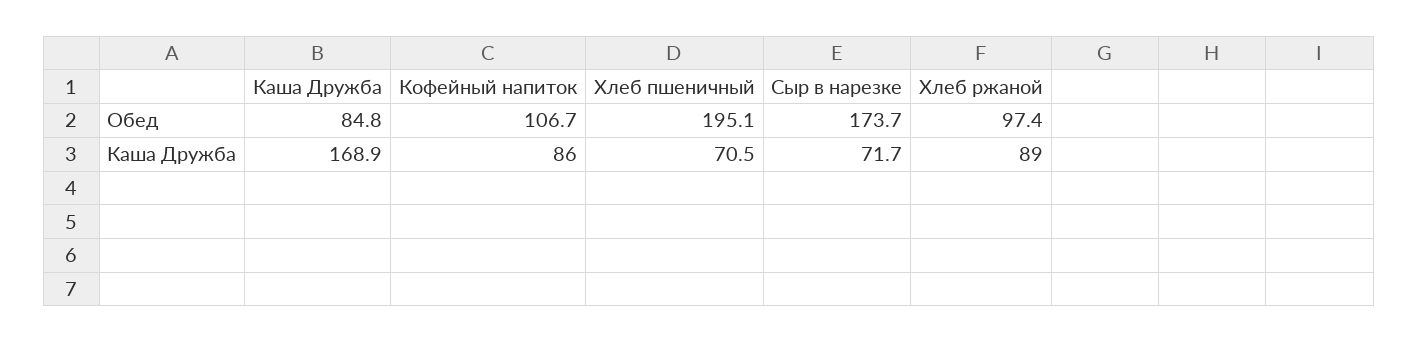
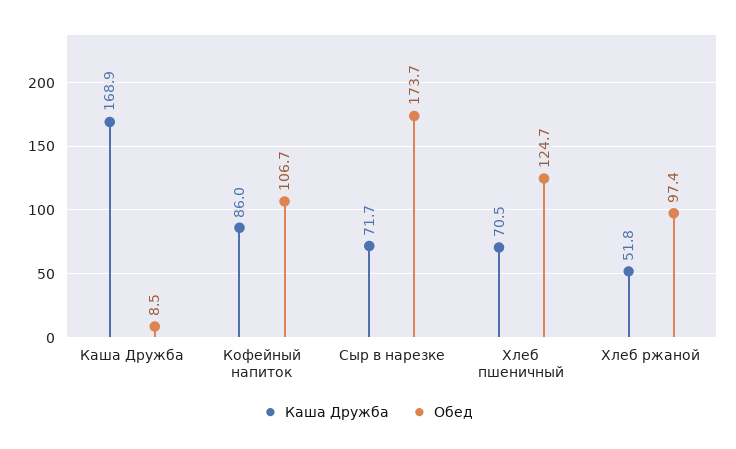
  {
    "Обед": {
-     "Каша Дружба": 84.8,
+     "Каша Дружба": 8.5,
      "Кофейный напиток": 106.7,
-     "Хлеб пшеничный": 195.1,
+     "Хлеб пшеничный": 124.7,
      "Сыр в нарезке": 173.7,
      "Хлеб ржаной": 97.4
    },
    "Каша Дружба": {
      "Каша Дружба": 168.9,
      "Кофейный напиток": 86,
      "Хлеб пшеничный": 70.5,
      "Сыр в нарезке": 71.7,
-     "Хлеб ржаной": 89
+     "Хлеб ржаной": 51.8
    }
  }

